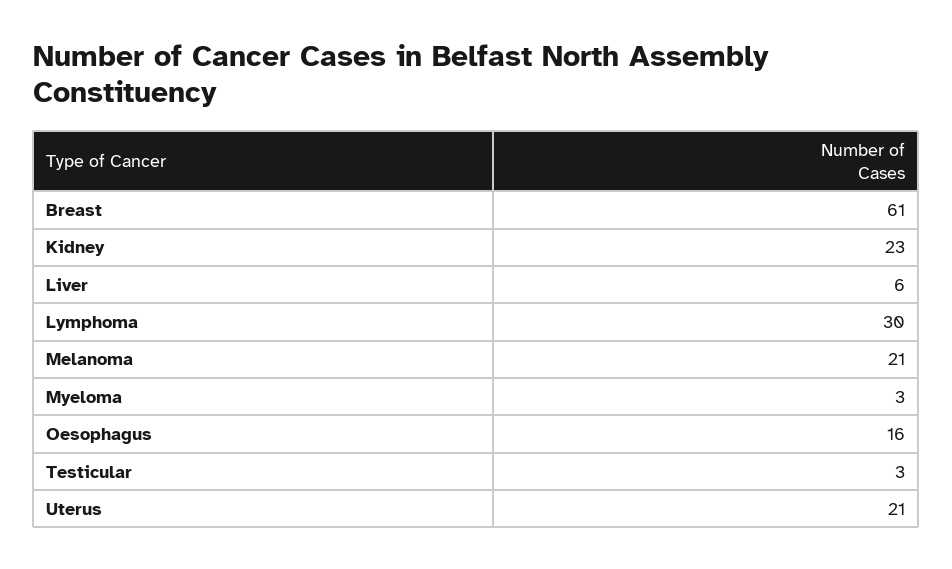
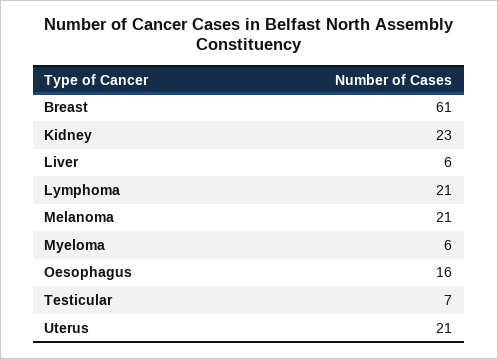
  {
    "Breast": 61,
    "Kidney": 23,
    "Liver": 6,
-   "Lymphoma": 30,
+   "Lymphoma": 21,
    "Melanoma": 21,
-   "Myeloma": 3,
+   "Myeloma": 6,
    "Oesophagus": 16,
-   "Testicular": 3,
+   "Testicular": 7,
    "Uterus": 21
  }

